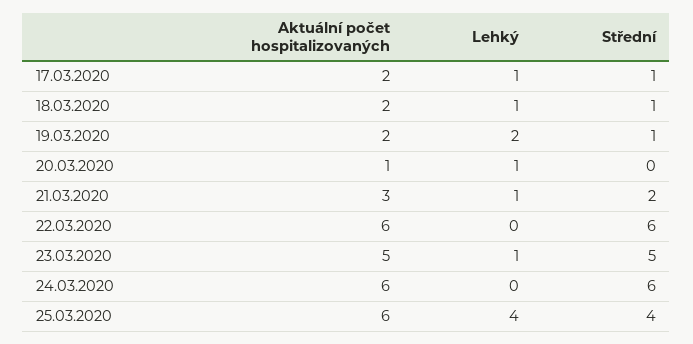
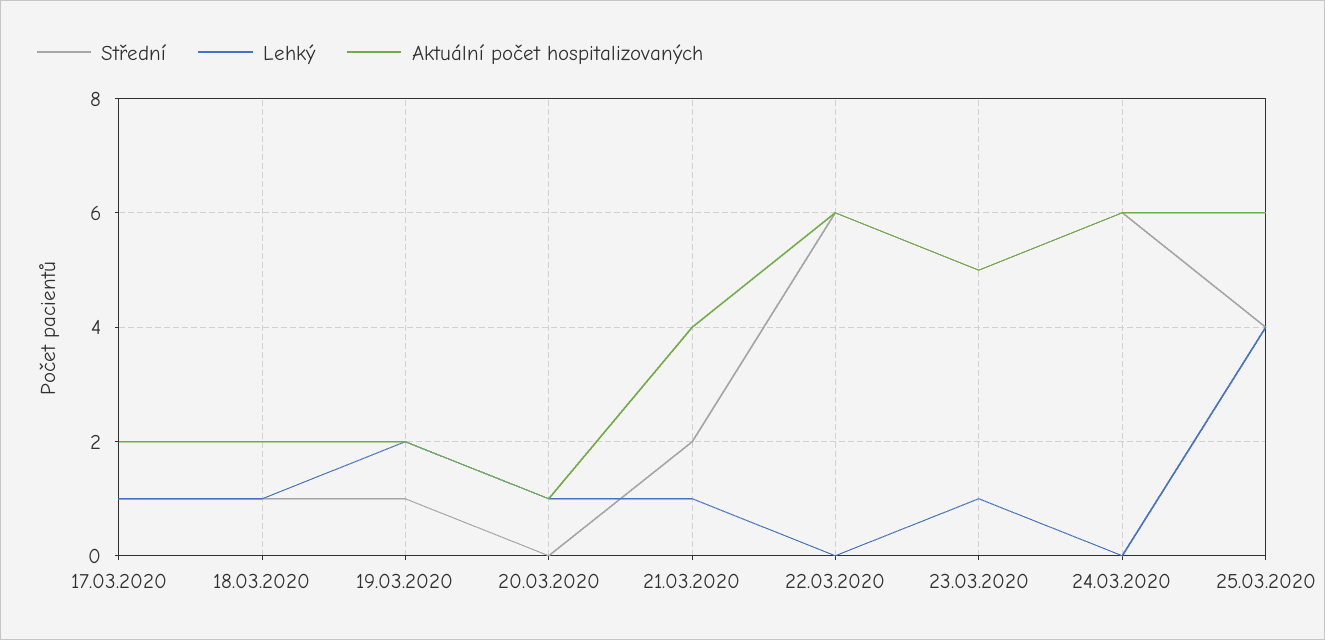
  {
    "Aktuální počet hospitalizovaných": {
      "17.03.2020": 2,
      "18.03.2020": 2,
      "19.03.2020": 2,
      "20.03.2020": 1,
-     "21.03.2020": 3,
+     "21.03.2020": 4,
      "22.03.2020": 6,
      "23.03.2020": 5,
      "24.03.2020": 6,
      "25.03.2020": 6
    },
    "Lehký": {
      "17.03.2020": 1,
      "18.03.2020": 1,
      "19.03.2020": 2,
      "20.03.2020": 1,
      "21.03.2020": 1,
      "22.03.2020": 0,
      "23.03.2020": 1,
      "24.03.2020": 0,
      "25.03.2020": 4
    },
    "Střední": {
      "17.03.2020": 1,
      "18.03.2020": 1,
      "19.03.2020": 1,
      "20.03.2020": 0,
      "21.03.2020": 2,
      "22.03.2020": 6,
      "23.03.2020": 5,
      "24.03.2020": 6,
      "25.03.2020": 4
    }
  }

